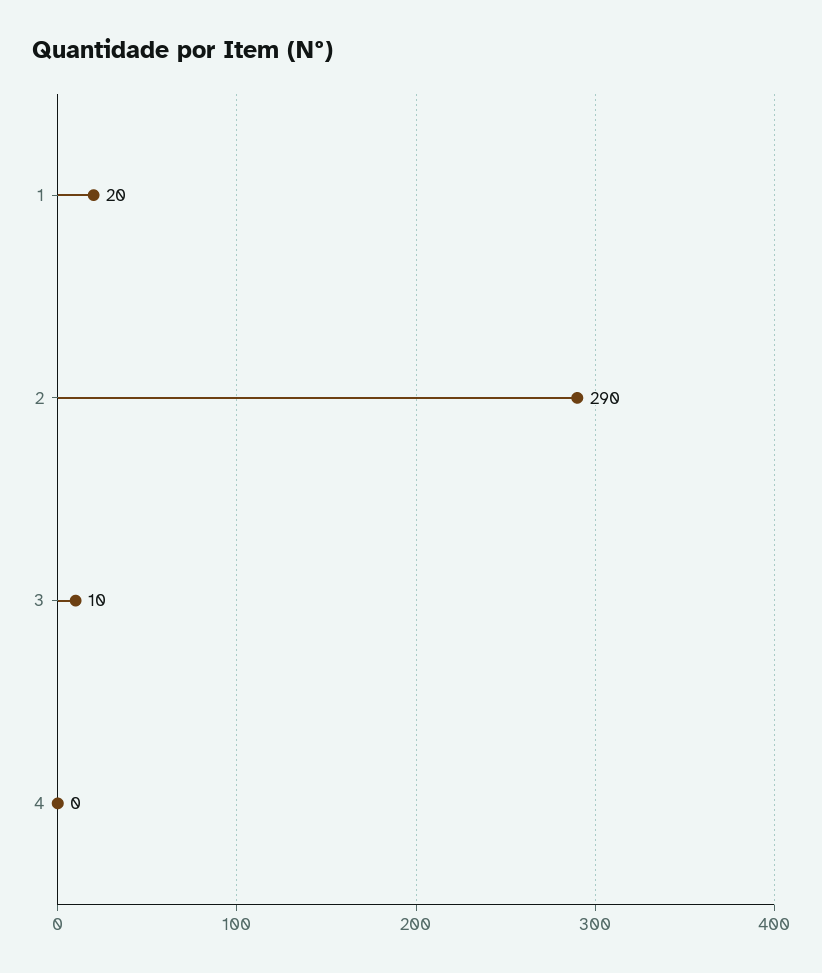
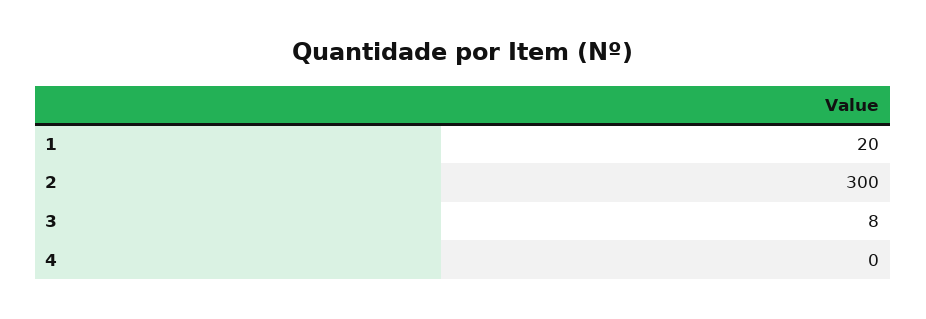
  {
    "1": 20,
-   "2": 290,
+   "2": 300,
-   "3": 10,
+   "3": 8,
    "4": 0
  }

